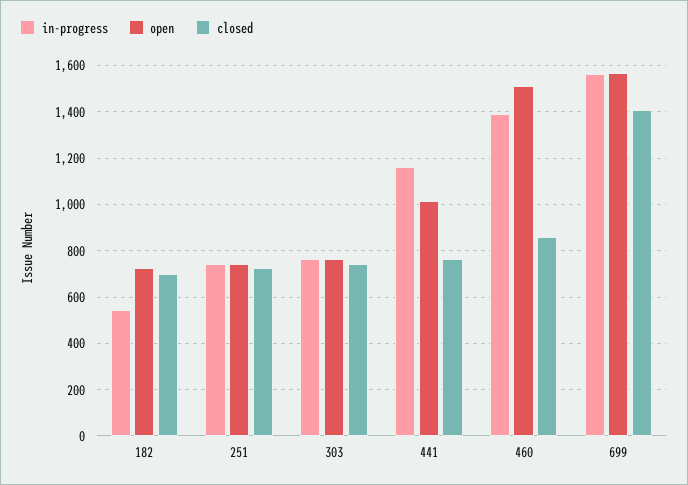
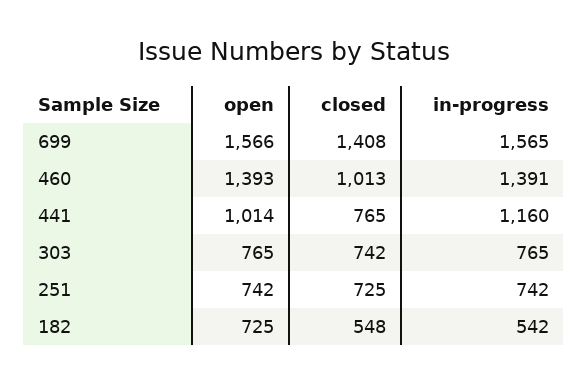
  {
    "in-progress": {
      "182": 542,
      "251": 742,
      "303": 765,
      "441": 1160,
      "460": 1391,
      "699": 1565
    },
    "open": {
      "182": 725,
      "251": 742,
      "303": 765,
      "441": 1014,
-     "460": 1500,
+     "460": 1393,
      "699": 1566
    },
    "closed": {
-     "182": 700,
+     "182": 548,
      "251": 725,
      "303": 742,
      "441": 765,
-     "460": 850,
+     "460": 1013,
      "699": 1408
    }
  }

